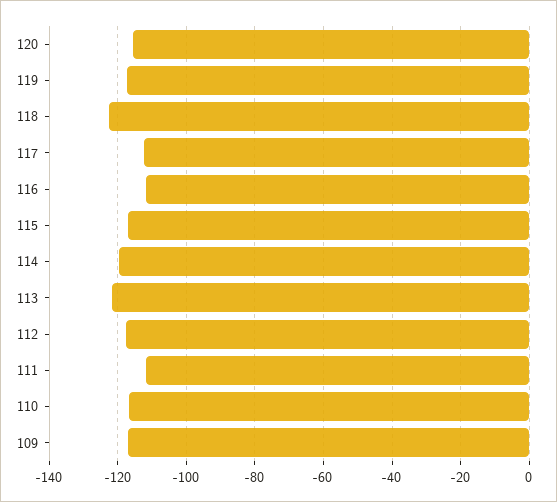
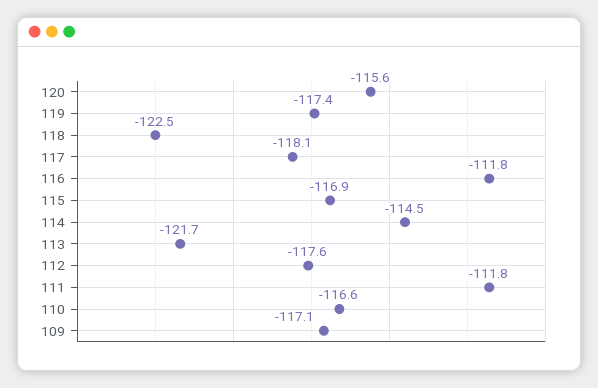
  {
    "120": -115.6,
    "119": -117.4,
    "118": -122.5,
-   "117": -112,
+   "117": -118.1,
    "116": -111.8,
    "115": -116.9,
-   "114": -120,
+   "114": -114.5,
    "113": -121.7,
    "112": -117.6,
    "111": -111.8,
    "110": -116.6,
    "109": -117.1
  }

